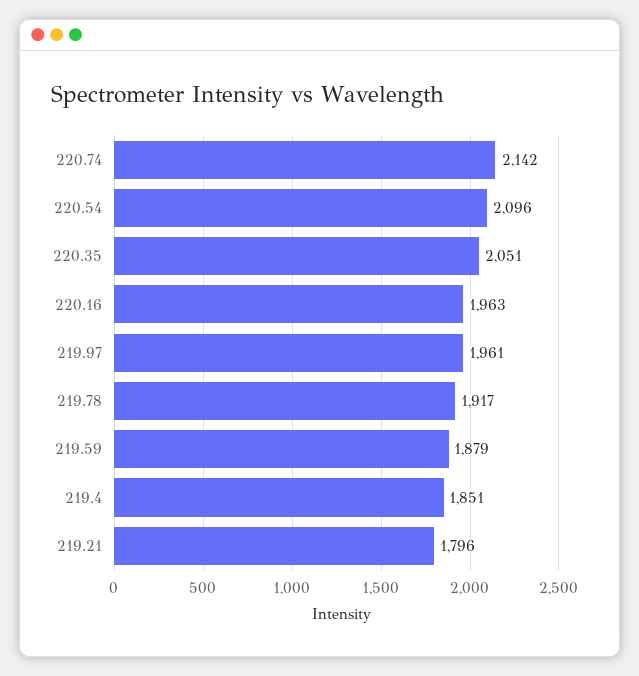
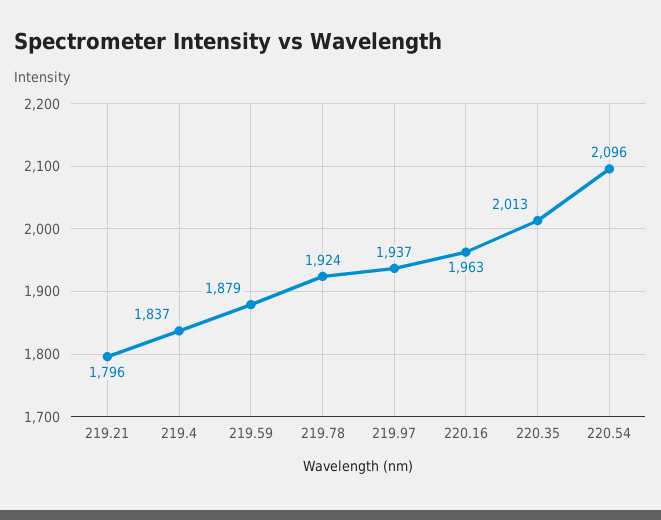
  {
-   "220.74": 2142,
    "220.54": 2096,
-   "220.35": 2051,
+   "220.35": 2013,
    "220.16": 1963,
-   "219.97": 1961,
+   "219.97": 1937,
-   "219.78": 1917,
+   "219.78": 1924,
    "219.59": 1879,
-   "219.4": 1851,
+   "219.4": 1837,
    "219.21": 1796
  }

